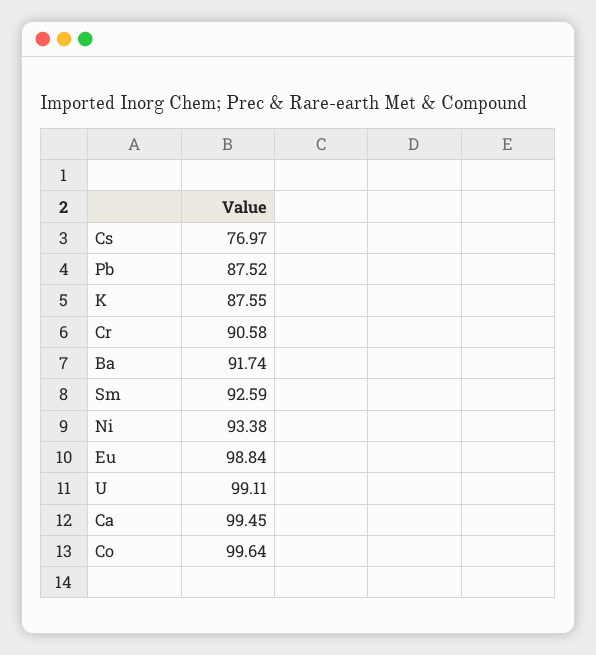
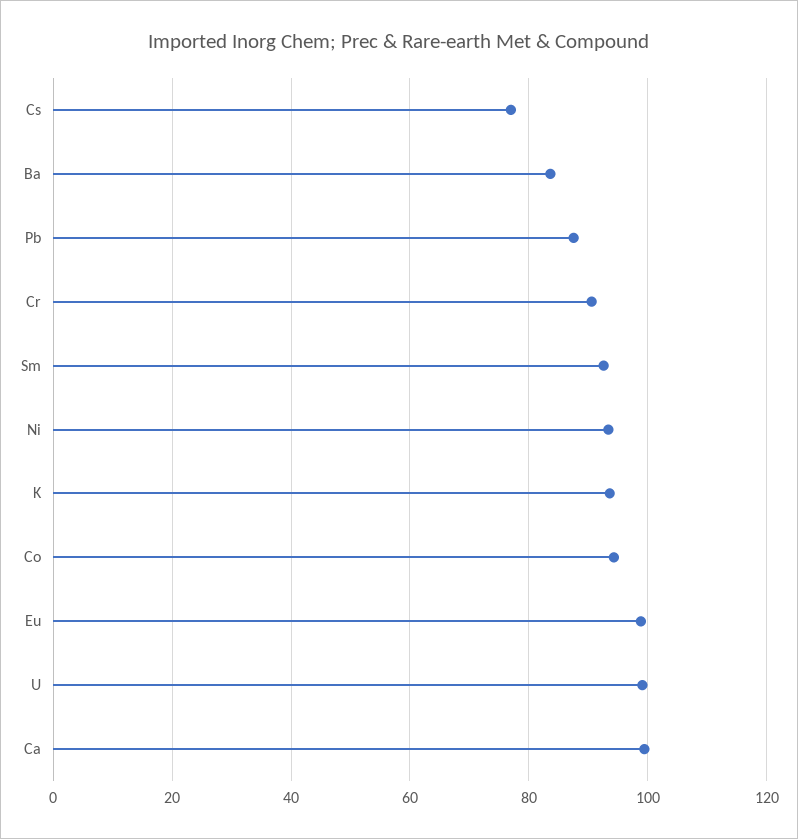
  {
    "Cs": 76.97,
    "Pb": 87.52,
-   "K": 87.55,
+   "K": 94,
    "Cr": 90.58,
-   "Ba": 91.74,
+   "Ba": 84,
    "Sm": 92.59,
    "Ni": 93.38,
    "Eu": 98.84,
    "U": 99.11,
    "Ca": 99.45,
-   "Co": 99.64
+   "Co": 94
  }

